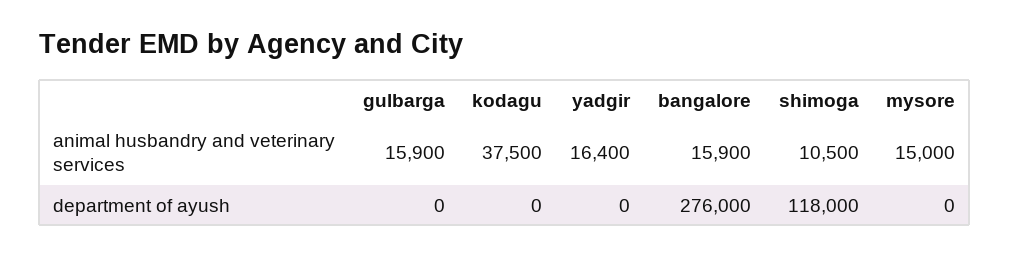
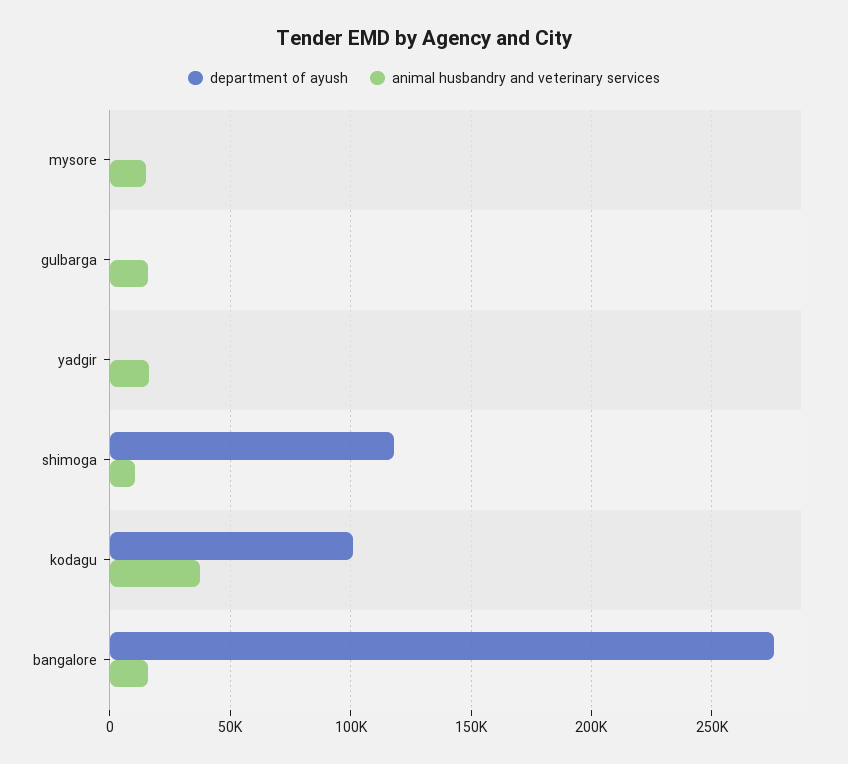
  {
    "animal husbandry and veterinary services": {
      "gulbarga": 15900,
      "kodagu": 37500,
      "yadgir": 16400,
      "bangalore": 15900,
      "shimoga": 10500,
      "mysore": 15000
    },
    "department of ayush": {
      "gulbarga": 0,
-     "kodagu": 0,
+     "kodagu": 100000,
      "yadgir": 0,
      "bangalore": 276000,
      "shimoga": 118000,
      "mysore": 0
    }
  }

